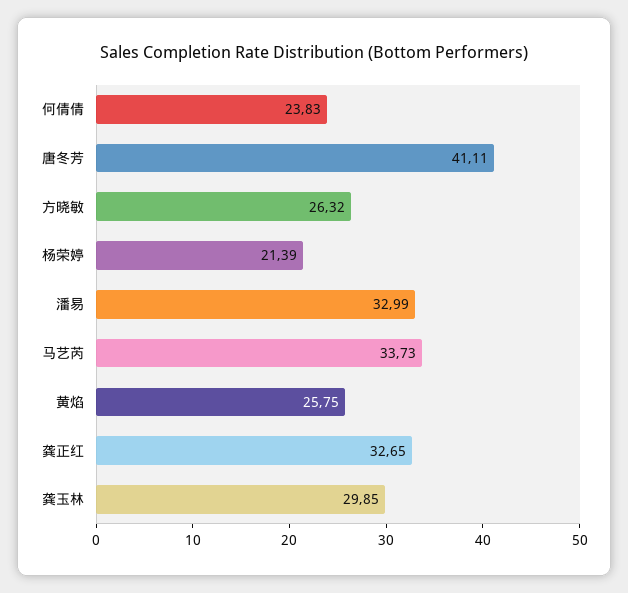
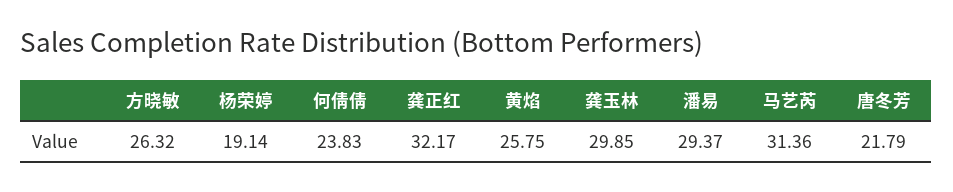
  {
    "何倩倩": 23.83,
-   "唐冬芳": 41.11,
+   "唐冬芳": 21.79,
    "方晓敏": 26.32,
-   "杨荣婷": 21.39,
+   "杨荣婷": 19.14,
-   "潘易": 32.99,
+   "潘易": 29.37,
-   "马艺芮": 33.73,
+   "马艺芮": 31.36,
    "黄焰": 25.75,
-   "龚正红": 32.65,
+   "龚正红": 32.17,
    "龚玉林": 29.85
  }

